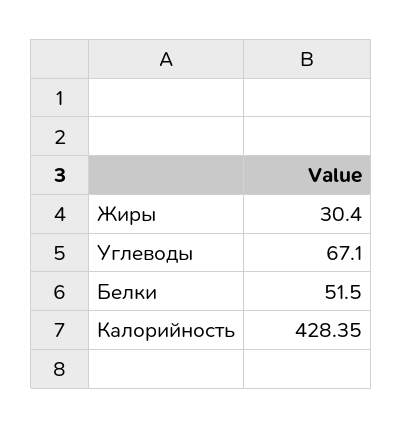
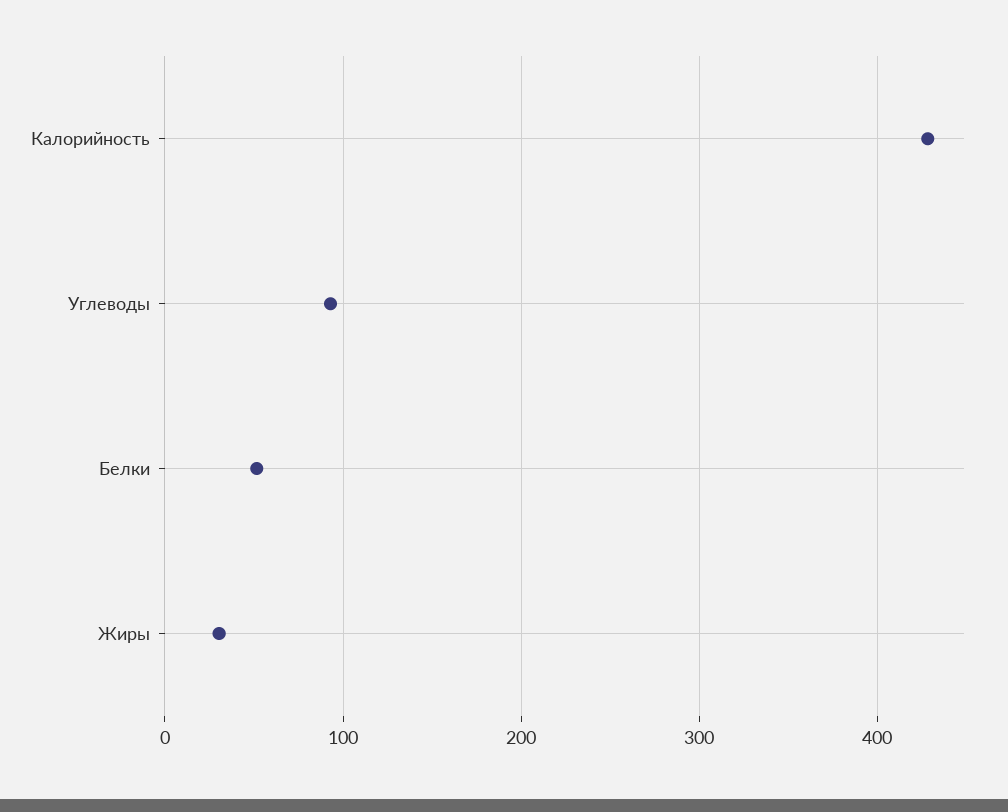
  {
    "Жиры": 30.4,
-   "Углеводы": 67.1,
+   "Углеводы": 90,
    "Белки": 51.5,
    "Калорийность": 428.35
  }

